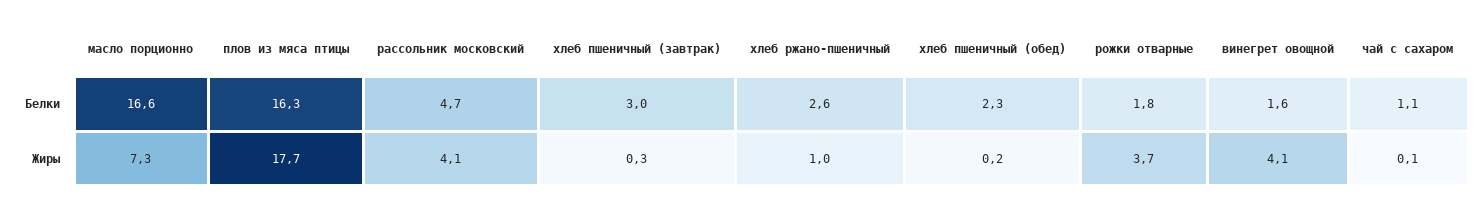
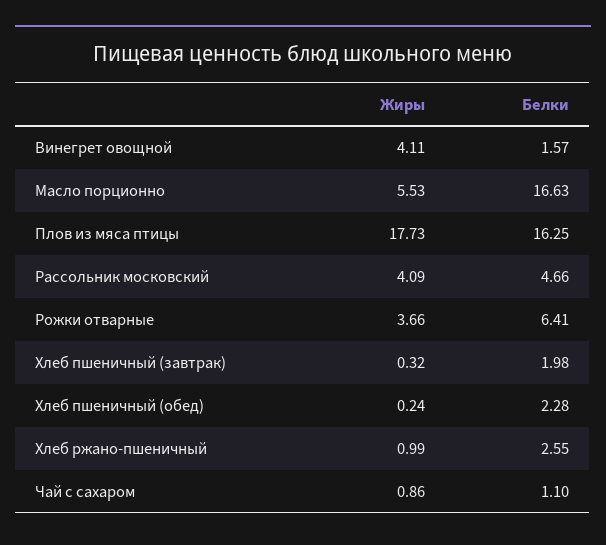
  {
    "масло порционно": {
      "Белки": 16.63,
-     "Жиры": 7.3
+     "Жиры": 5.53
    },
    "плов из мяса птицы": {
      "Белки": 16.25,
      "Жиры": 17.73
    },
    "рассольник московский": {
      "Белки": 4.66,
      "Жиры": 4.09
    },
    "хлеб пшеничный (завтрак)": {
-     "Белки": 3,
+     "Белки": 1.98,
      "Жиры": 0.32
    },
    "хлеб ржано-пшеничный": {
      "Белки": 2.55,
      "Жиры": 0.99
    },
    "хлеб пшеничный (обед)": {
      "Белки": 2.28,
      "Жиры": 0.24
    },
    "рожки отварные": {
-     "Белки": 1.8,
+     "Белки": 6.41,
      "Жиры": 3.66
    },
    "винегрет овощной": {
      "Белки": 1.57,
      "Жиры": 4.11
    },
    "чай с сахаром": {
      "Белки": 1.1,
-     "Жиры": 0.1
+     "Жиры": 0.86
    }
  }

